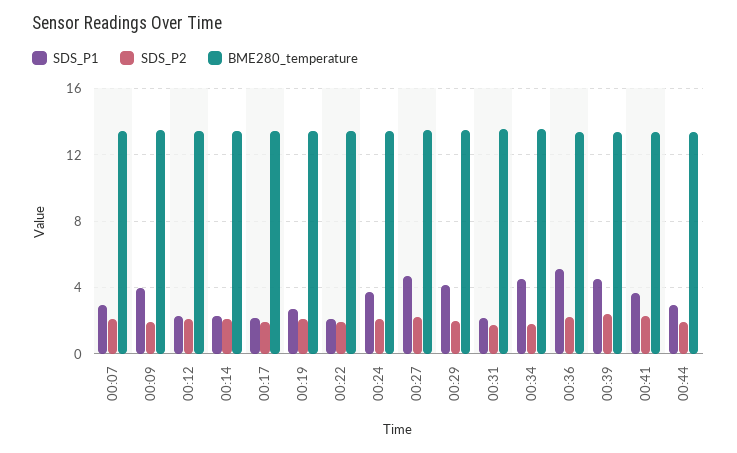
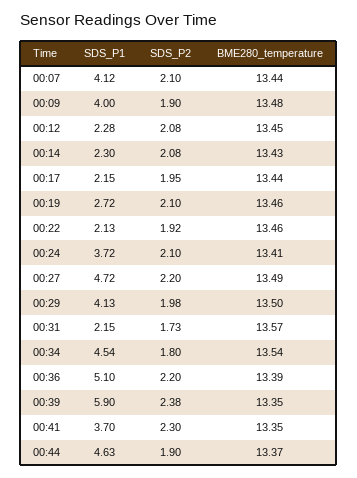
  {
    "SDS_P1": {
-     "00:07": 3,
+     "00:07": 4.12,
      "00:09": 4,
      "00:12": 2.28,
      "00:14": 2.3,
      "00:17": 2.15,
      "00:19": 2.72,
      "00:22": 2.13,
      "00:24": 3.72,
      "00:27": 4.72,
      "00:29": 4.13,
      "00:31": 2.15,
      "00:34": 4.54,
      "00:36": 5.1,
-     "00:39": 4.5,
+     "00:39": 5.9,
      "00:41": 3.7,
-     "00:44": 3
+     "00:44": 4.63
    },
    "SDS_P2": {
      "00:07": 2.1,
      "00:09": 1.9,
      "00:12": 2.08,
      "00:14": 2.08,
      "00:17": 1.95,
      "00:19": 2.1,
      "00:22": 1.92,
      "00:24": 2.1,
      "00:27": 2.2,
      "00:29": 1.98,
      "00:31": 1.73,
      "00:34": 1.8,
      "00:36": 2.2,
      "00:39": 2.38,
      "00:41": 2.3,
      "00:44": 1.9
    },
    "BME280_temperature": {
      "00:07": 13.44,
      "00:09": 13.48,
      "00:12": 13.45,
      "00:14": 13.43,
      "00:17": 13.44,
      "00:19": 13.46,
      "00:22": 13.46,
      "00:24": 13.41,
      "00:27": 13.49,
      "00:29": 13.5,
      "00:31": 13.57,
      "00:34": 13.54,
      "00:36": 13.39,
      "00:39": 13.35,
      "00:41": 13.35,
      "00:44": 13.37
    }
  }

